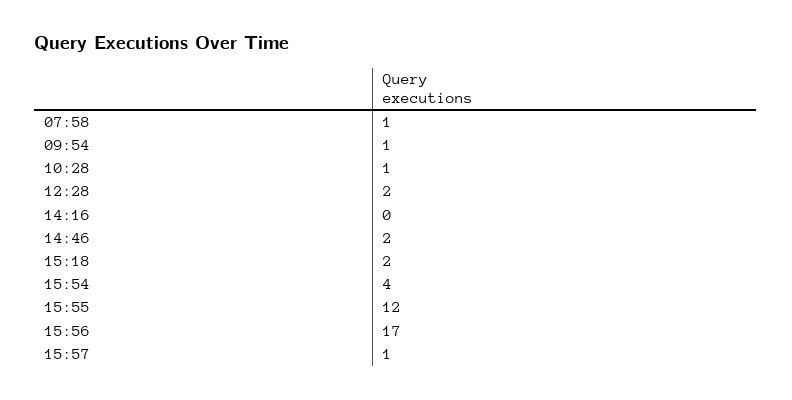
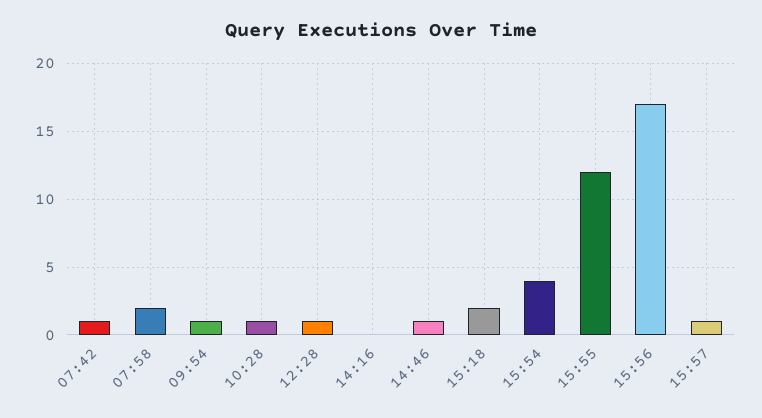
  {
-   "07:58": 1,
+   "07:58": 2,
    "09:54": 1,
    "10:28": 1,
-   "12:28": 2,
+   "12:28": 1,
    "14:16": 0,
-   "14:46": 2,
+   "14:46": 1,
    "15:18": 2,
    "15:54": 4,
    "15:55": 12,
    "15:56": 17,
-   "15:57": 1
+   "15:57": 1,
+   "07:42": 1
  }

